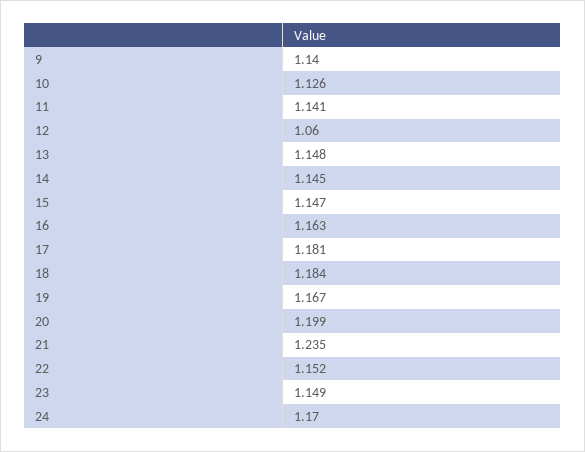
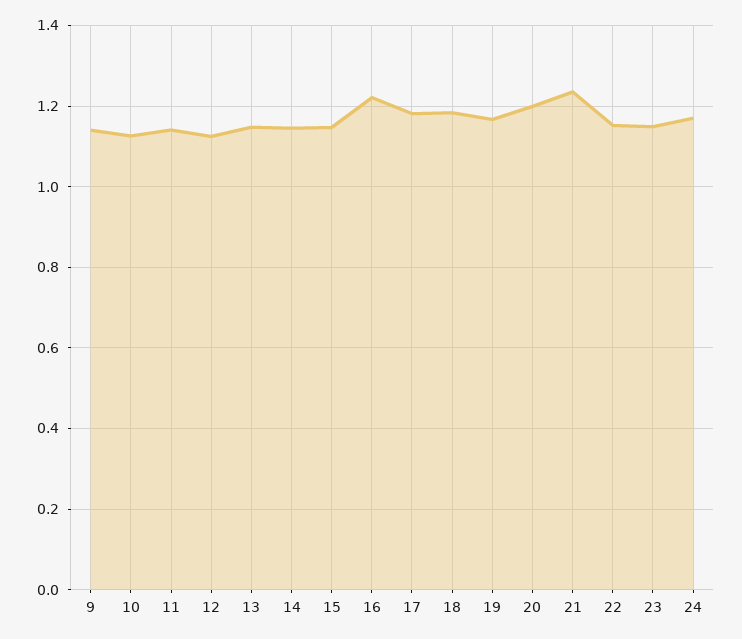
  {
    "9": 1.14,
    "10": 1.126,
    "11": 1.141,
-   "12": 1.06,
+   "12": 1.12,
    "13": 1.148,
    "14": 1.145,
    "15": 1.147,
-   "16": 1.163,
+   "16": 1.22,
    "17": 1.181,
    "18": 1.184,
    "19": 1.167,
    "20": 1.199,
    "21": 1.235,
    "22": 1.152,
    "23": 1.149,
    "24": 1.17
  }

